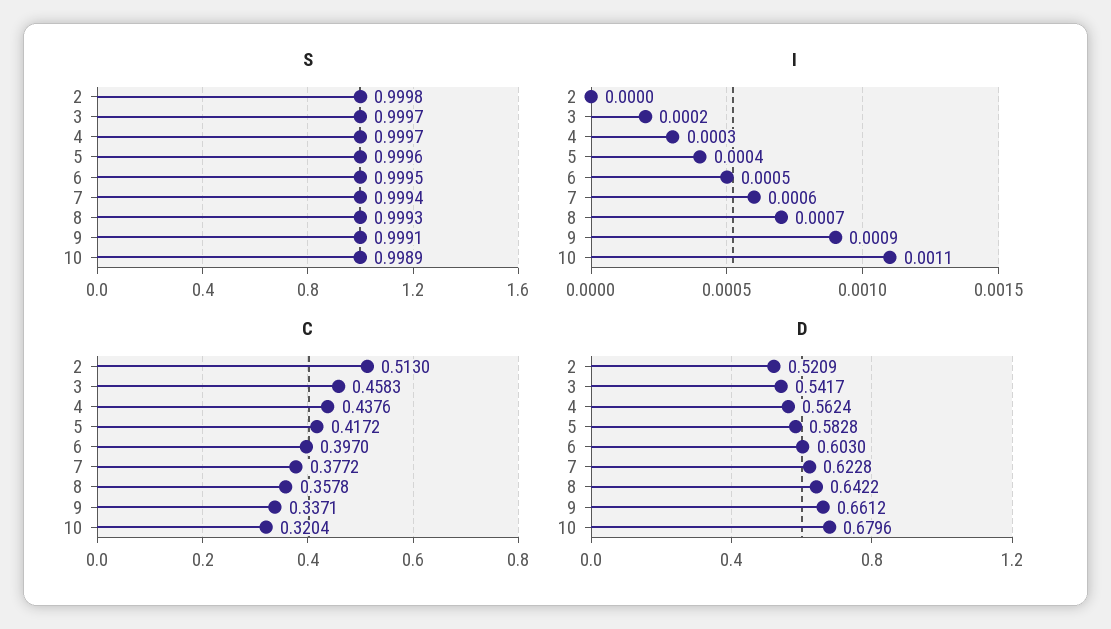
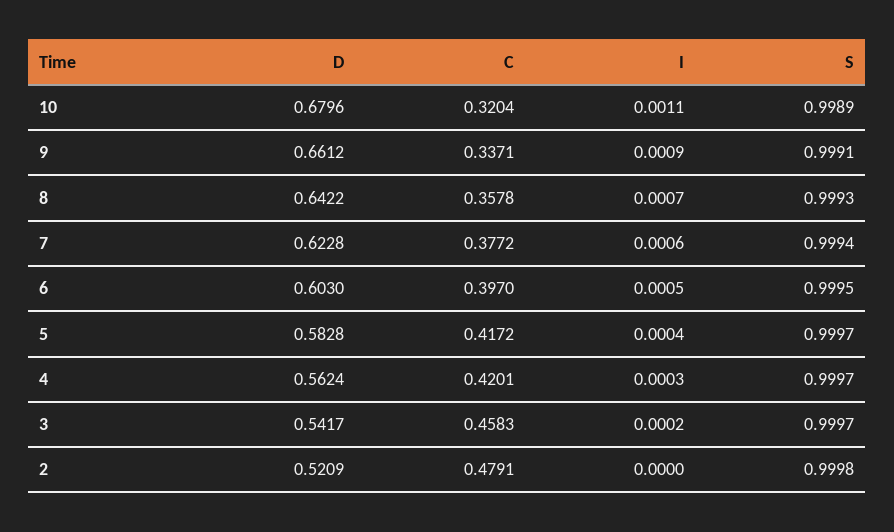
  {
    "S": {
      "2": 0.9998,
      "3": 0.9997,
      "4": 0.9997,
-     "5": 0.9996,
+     "5": 0.9997,
      "6": 0.9995,
      "7": 0.9994,
      "8": 0.9993,
      "9": 0.9991,
      "10": 0.9989
    },
    "I": {
      "2": 0,
      "3": 0.0002,
      "4": 0.0003,
      "5": 0.0004,
      "6": 0.0005,
      "7": 0.0006,
      "8": 0.0007,
      "9": 0.0009,
      "10": 0.0011
    },
    "C": {
-     "2": 0.513,
+     "2": 0.4791,
      "3": 0.4583,
-     "4": 0.4376,
+     "4": 0.4201,
      "5": 0.4172,
      "6": 0.397,
      "7": 0.3772,
      "8": 0.3578,
      "9": 0.3371,
      "10": 0.3204
    },
    "D": {
      "2": 0.5209,
      "3": 0.5417,
      "4": 0.5624,
      "5": 0.5828,
      "6": 0.603,
      "7": 0.6228,
      "8": 0.6422,
      "9": 0.6612,
      "10": 0.6796
    }
  }

